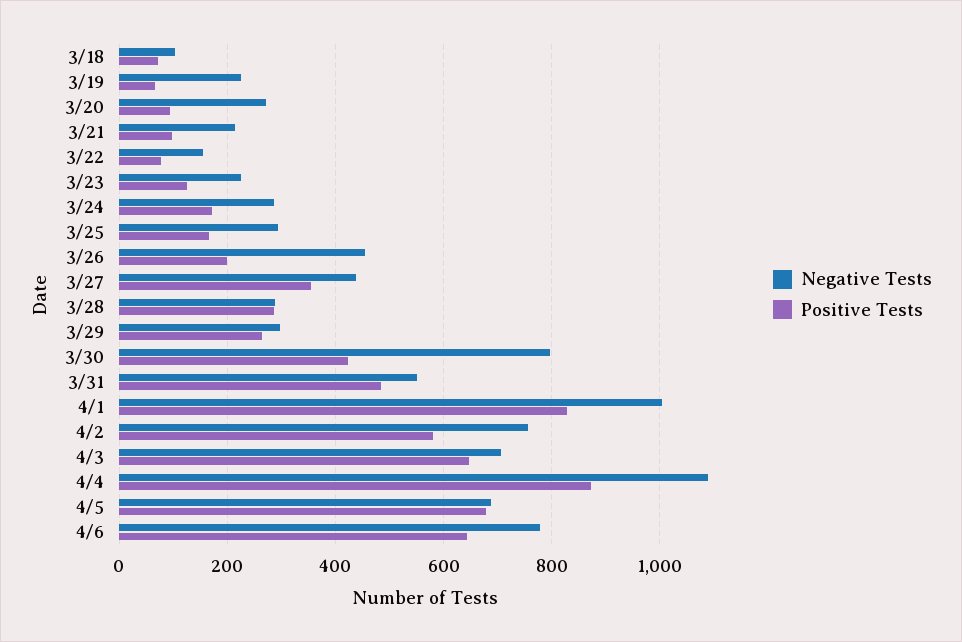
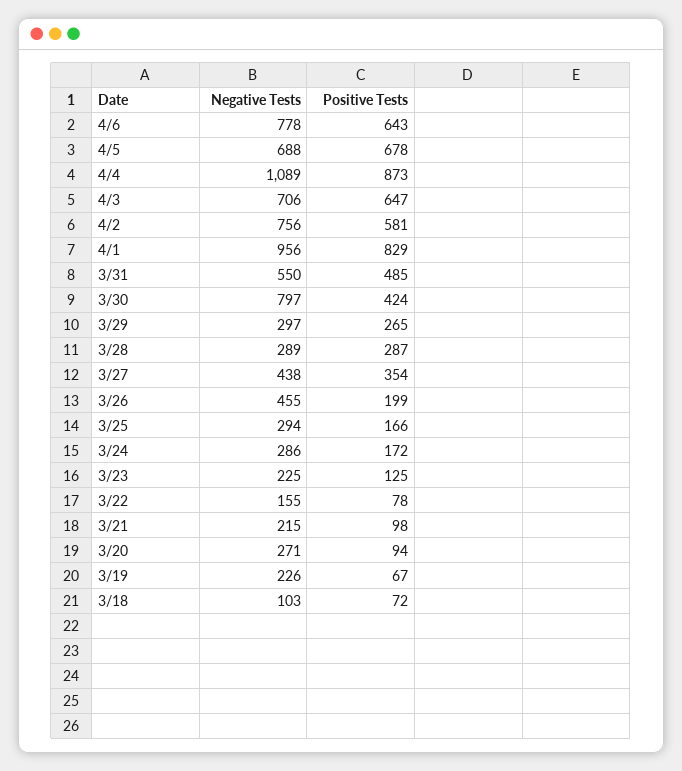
  {
    "Negative Tests": {
      "3/18": 103,
      "3/19": 226,
      "3/20": 271,
      "3/21": 215,
      "3/22": 155,
      "3/23": 225,
      "3/24": 286,
      "3/25": 294,
      "3/26": 455,
      "3/27": 438,
      "3/28": 289,
      "3/29": 297,
      "3/30": 797,
      "3/31": 550,
-     "4/1": 1000,
+     "4/1": 956,
      "4/2": 756,
      "4/3": 706,
      "4/4": 1089,
      "4/5": 688,
      "4/6": 778
    },
    "Positive Tests": {
      "3/18": 72,
      "3/19": 67,
      "3/20": 94,
      "3/21": 98,
      "3/22": 78,
      "3/23": 125,
      "3/24": 172,
      "3/25": 166,
      "3/26": 199,
      "3/27": 354,
      "3/28": 287,
      "3/29": 265,
      "3/30": 424,
      "3/31": 485,
      "4/1": 829,
      "4/2": 581,
      "4/3": 647,
      "4/4": 873,
      "4/5": 678,
      "4/6": 643
    }
  }

